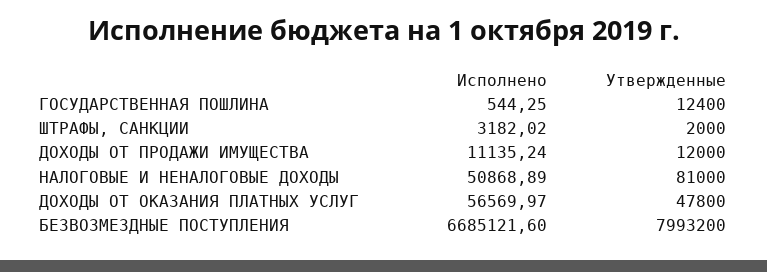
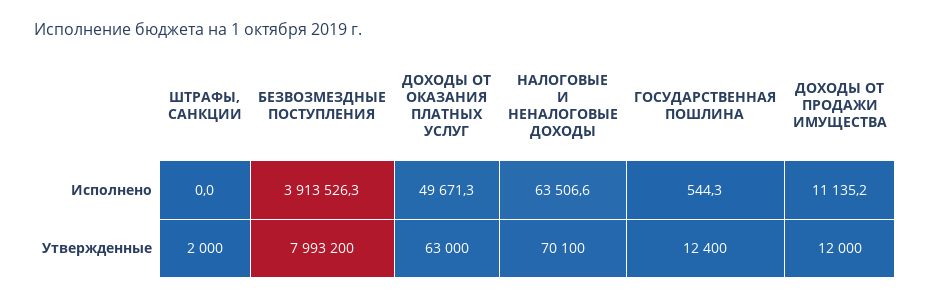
  {
    "Исполнено": {
      "ГОСУДАРСТВЕННАЯ ПОШЛИНА": 544.25,
-     "ШТРАФЫ, САНКЦИИ": 3182.02,
+     "ШТРАФЫ, САНКЦИИ": 0,
      "ДОХОДЫ ОТ ПРОДАЖИ ИМУЩЕСТВА": 11135.24,
-     "НАЛОГОВЫЕ И НЕНАЛОГОВЫЕ ДОХОДЫ": 50868.89,
+     "НАЛОГОВЫЕ И НЕНАЛОГОВЫЕ ДОХОДЫ": 63506.6,
-     "ДОХОДЫ ОТ ОКАЗАНИЯ ПЛАТНЫХ УСЛУГ": 56569.97,
+     "ДОХОДЫ ОТ ОКАЗАНИЯ ПЛАТНЫХ УСЛУГ": 49671.3,
-     "БЕЗВОЗМЕЗДНЫЕ ПОСТУПЛЕНИЯ": 6685121.6
+     "БЕЗВОЗМЕЗДНЫЕ ПОСТУПЛЕНИЯ": 3913526.3
    },
    "Утвержденные": {
      "ГОСУДАРСТВЕННАЯ ПОШЛИНА": 12400,
      "ШТРАФЫ, САНКЦИИ": 2000,
      "ДОХОДЫ ОТ ПРОДАЖИ ИМУЩЕСТВА": 12000,
-     "НАЛОГОВЫЕ И НЕНАЛОГОВЫЕ ДОХОДЫ": 81000,
+     "НАЛОГОВЫЕ И НЕНАЛОГОВЫЕ ДОХОДЫ": 70100,
-     "ДОХОДЫ ОТ ОКАЗАНИЯ ПЛАТНЫХ УСЛУГ": 47800,
+     "ДОХОДЫ ОТ ОКАЗАНИЯ ПЛАТНЫХ УСЛУГ": 63000,
      "БЕЗВОЗМЕЗДНЫЕ ПОСТУПЛЕНИЯ": 7993200
    }
  }

